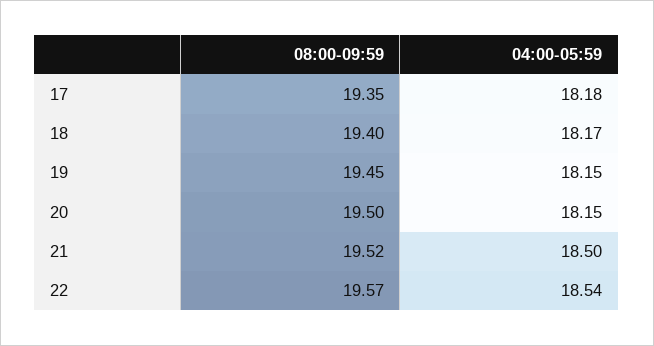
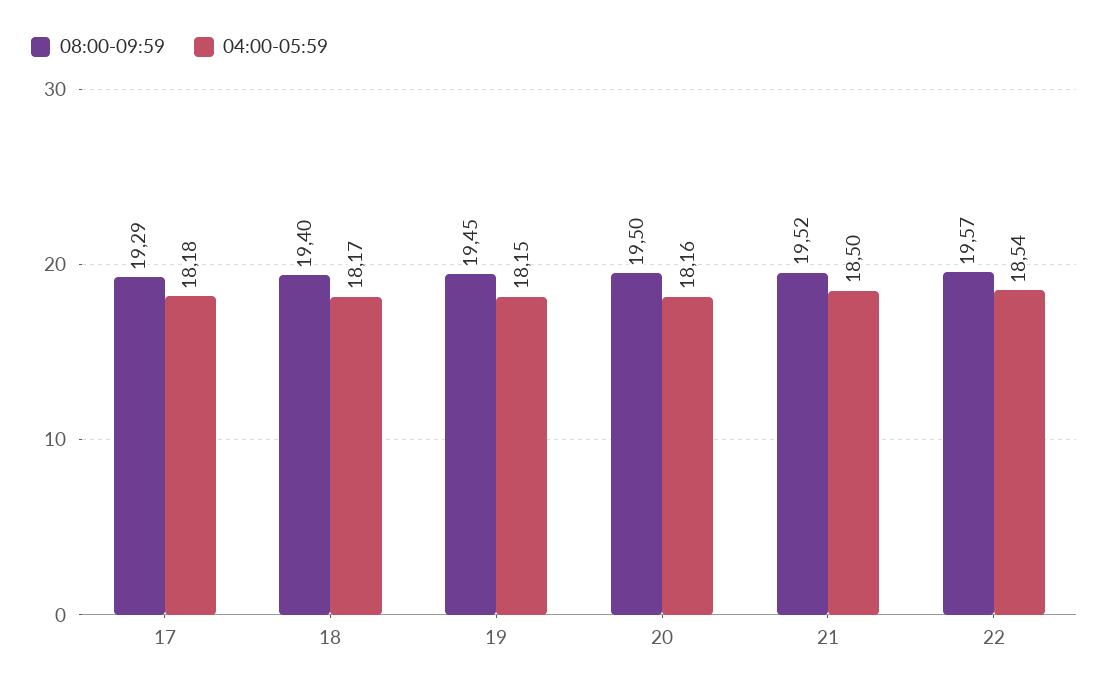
  {
    "08:00-09:59": {
-     "17": 19.35,
+     "17": 19.29,
      "18": 19.4,
      "19": 19.45,
      "20": 19.5,
      "21": 19.52,
      "22": 19.57
    },
    "04:00-05:59": {
      "17": 18.18,
      "18": 18.17,
      "19": 18.15,
-     "20": 18.15,
+     "20": 18.16,
      "21": 18.5,
      "22": 18.54
    }
  }

